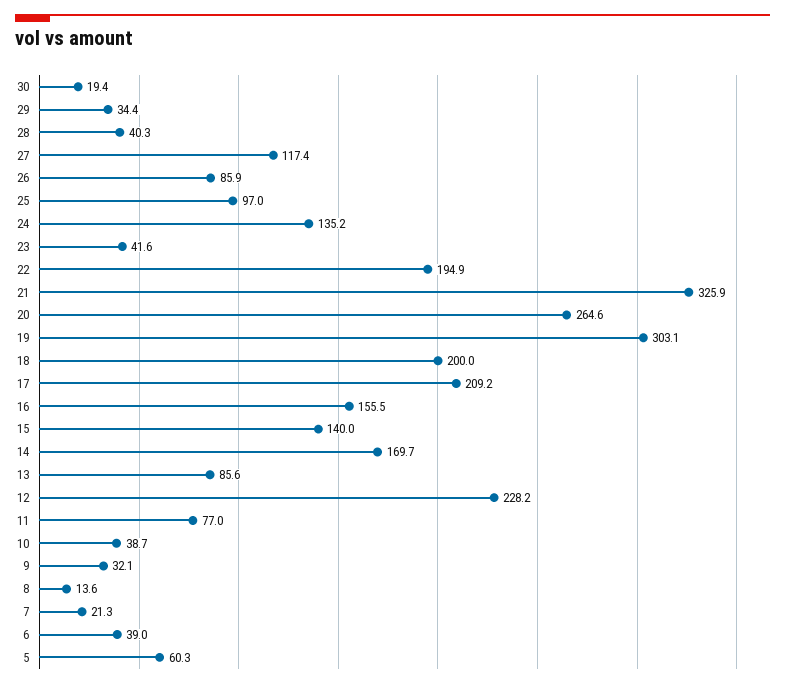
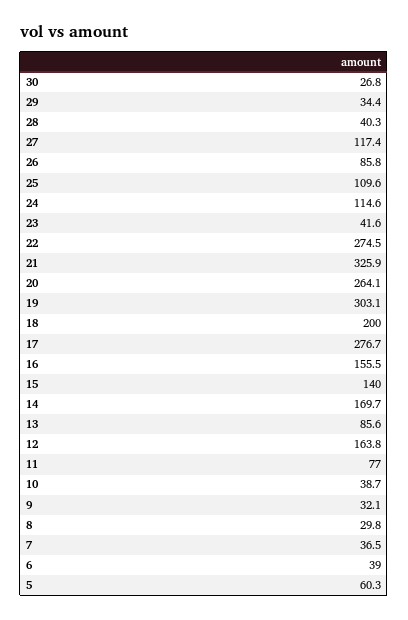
  {
-   "30": 19.4,
+   "30": 26.8,
    "29": 34.4,
    "28": 40.3,
    "27": 117.4,
-   "26": 85.9,
+   "26": 85.8,
-   "25": 97,
+   "25": 109.6,
-   "24": 135.2,
+   "24": 114.6,
    "23": 41.6,
-   "22": 194.9,
+   "22": 274.5,
    "21": 325.9,
-   "20": 264.6,
+   "20": 264.1,
    "19": 303.1,
    "18": 200,
-   "17": 209.2,
+   "17": 276.7,
    "16": 155.5,
    "15": 140,
    "14": 169.7,
    "13": 85.6,
-   "12": 228.2,
+   "12": 163.8,
    "11": 77,
    "10": 38.7,
    "9": 32.1,
-   "8": 13.6,
+   "8": 29.8,
-   "7": 21.3,
+   "7": 36.5,
    "6": 39,
    "5": 60.3
  }

